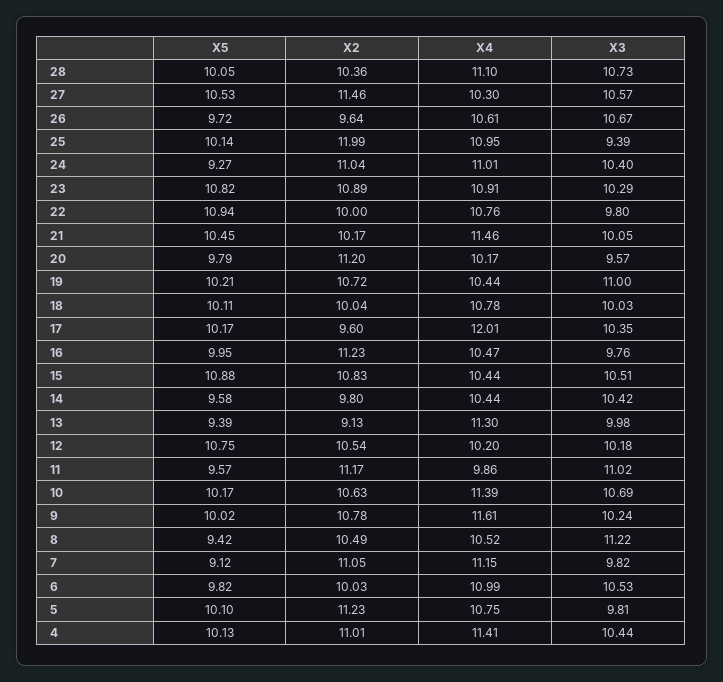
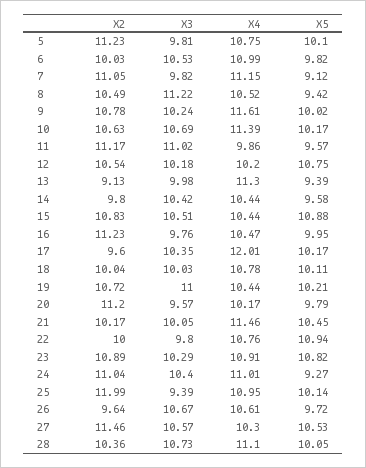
  {
    "X5": {
      "28": 10.05,
      "27": 10.53,
      "26": 9.72,
      "25": 10.14,
      "24": 9.27,
      "23": 10.82,
      "22": 10.94,
      "21": 10.45,
      "20": 9.79,
      "19": 10.21,
      "18": 10.11,
      "17": 10.17,
      "16": 9.95,
      "15": 10.88,
      "14": 9.58,
      "13": 9.39,
      "12": 10.75,
      "11": 9.57,
      "10": 10.17,
      "9": 10.02,
      "8": 9.42,
      "7": 9.12,
      "6": 9.82,
-     "5": 10.1,
+     "5": 10.1
-     "4": 10.13
    },
    "X2": {
      "28": 10.36,
      "27": 11.46,
      "26": 9.64,
      "25": 11.99,
      "24": 11.04,
      "23": 10.89,
      "22": 10,
      "21": 10.17,
      "20": 11.2,
      "19": 10.72,
      "18": 10.04,
      "17": 9.6,
      "16": 11.23,
      "15": 10.83,
      "14": 9.8,
      "13": 9.13,
      "12": 10.54,
      "11": 11.17,
      "10": 10.63,
      "9": 10.78,
      "8": 10.49,
      "7": 11.05,
      "6": 10.03,
-     "5": 11.23,
+     "5": 11.23
-     "4": 11.01
    },
    "X4": {
      "28": 11.1,
      "27": 10.3,
      "26": 10.61,
      "25": 10.95,
      "24": 11.01,
      "23": 10.91,
      "22": 10.76,
      "21": 11.46,
      "20": 10.17,
      "19": 10.44,
      "18": 10.78,
      "17": 12.01,
      "16": 10.47,
      "15": 10.44,
      "14": 10.44,
      "13": 11.3,
      "12": 10.2,
      "11": 9.86,
      "10": 11.39,
      "9": 11.61,
      "8": 10.52,
      "7": 11.15,
      "6": 10.99,
-     "5": 10.75,
+     "5": 10.75
-     "4": 11.41
    },
    "X3": {
      "28": 10.73,
      "27": 10.57,
      "26": 10.67,
      "25": 9.39,
      "24": 10.4,
      "23": 10.29,
      "22": 9.8,
      "21": 10.05,
      "20": 9.57,
      "19": 11,
      "18": 10.03,
      "17": 10.35,
      "16": 9.76,
      "15": 10.51,
      "14": 10.42,
      "13": 9.98,
      "12": 10.18,
      "11": 11.02,
      "10": 10.69,
      "9": 10.24,
      "8": 11.22,
      "7": 9.82,
      "6": 10.53,
-     "5": 9.81,
+     "5": 9.81
-     "4": 10.44
    }
  }

